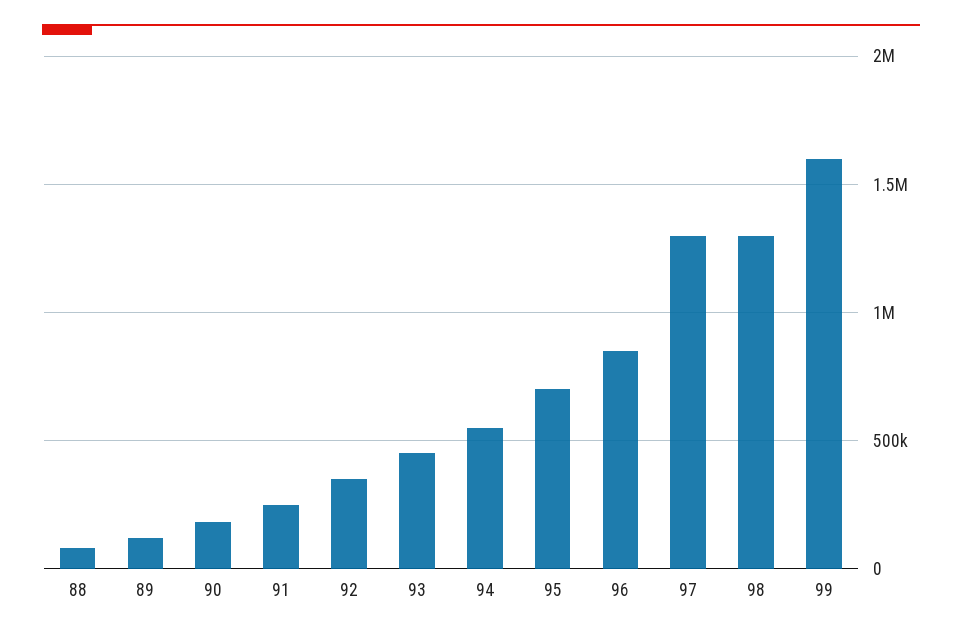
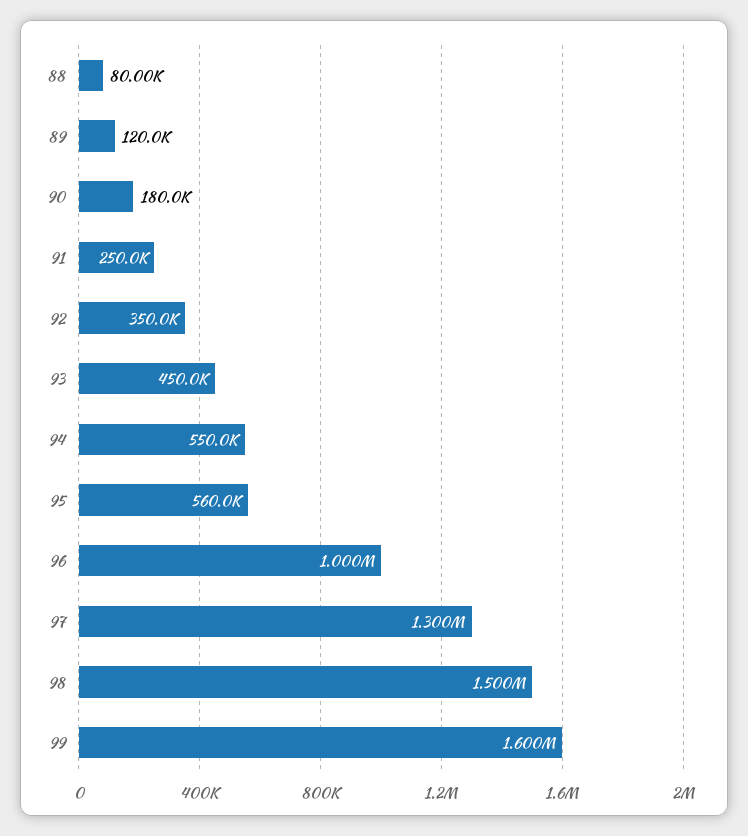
  {
    "88": 80000,
    "89": 120000,
    "90": 180000,
    "91": 250000,
    "92": 350000,
    "93": 450000,
    "94": 550000,
-   "95": 700000,
+   "95": 560000,
-   "96": 850000,
+   "96": 1000000,
    "97": 1300000,
-   "98": 1300000,
+   "98": 1500000,
    "99": 1600000
  }

